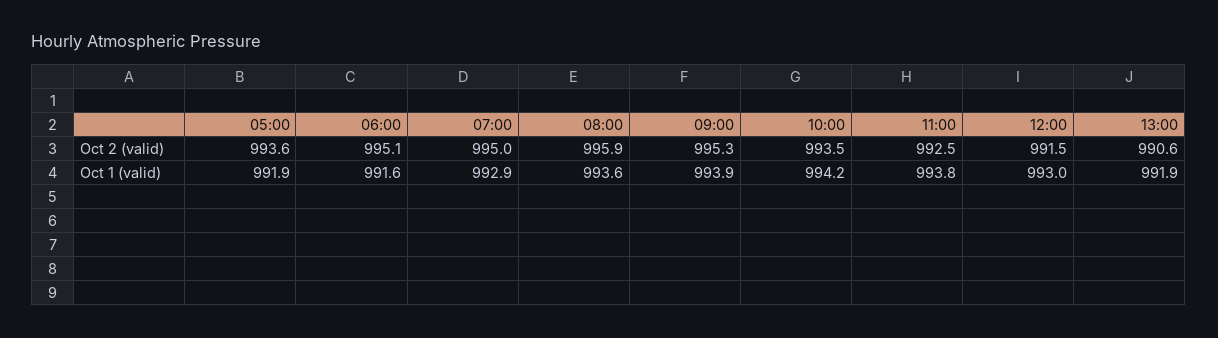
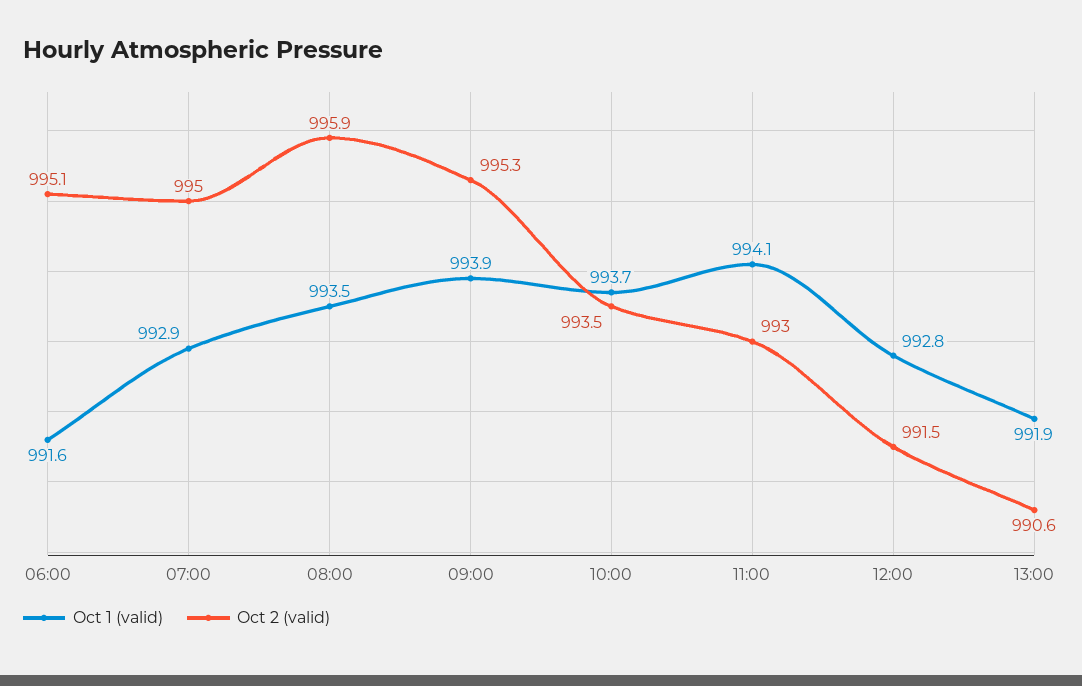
  {
    "Oct 2 (valid)": {
-     "05:00": 993.6,
      "06:00": 995.1,
      "07:00": 995,
      "08:00": 995.9,
      "09:00": 995.3,
      "10:00": 993.5,
-     "11:00": 992.5,
+     "11:00": 993,
      "12:00": 991.5,
      "13:00": 990.6
    },
    "Oct 1 (valid)": {
-     "05:00": 991.9,
      "06:00": 991.6,
      "07:00": 992.9,
-     "08:00": 993.6,
+     "08:00": 993.5,
      "09:00": 993.9,
-     "10:00": 994.2,
+     "10:00": 993.7,
-     "11:00": 993.8,
+     "11:00": 994.1,
-     "12:00": 993,
+     "12:00": 992.8,
      "13:00": 991.9
    }
  }

